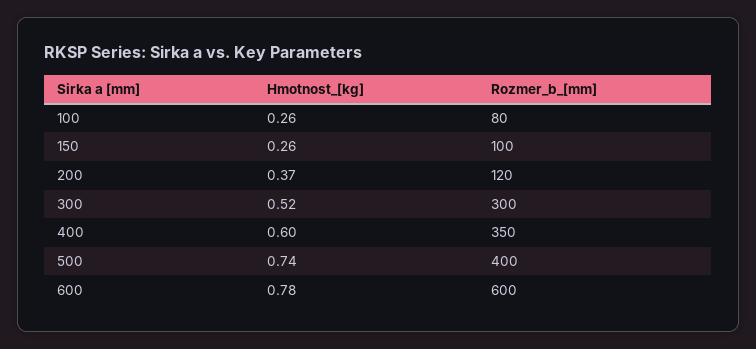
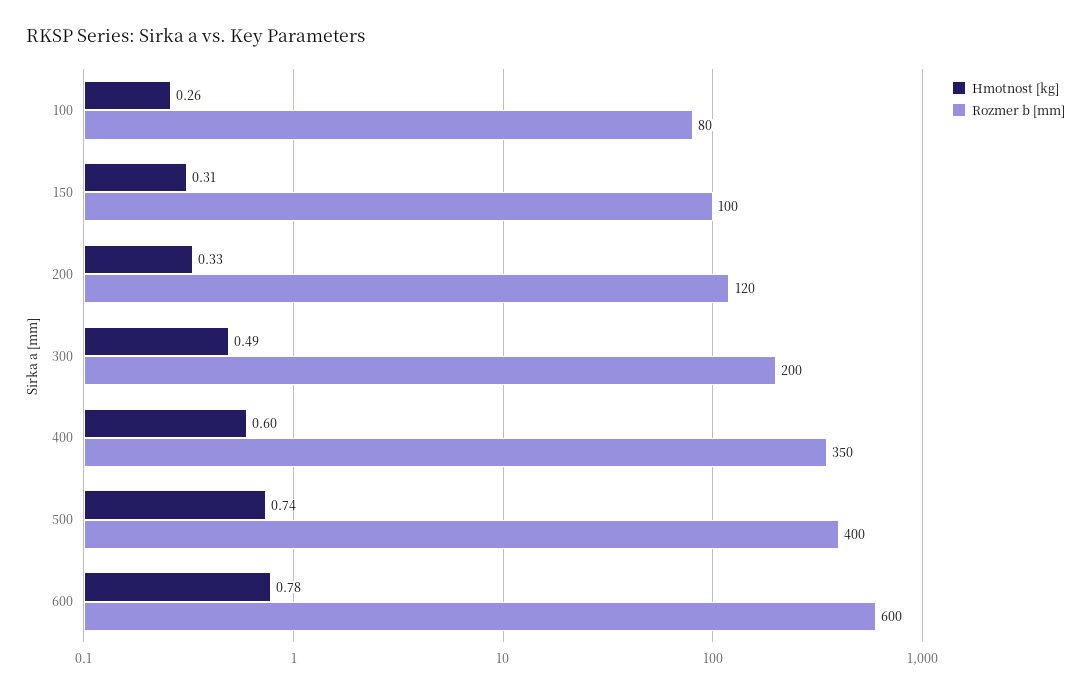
  {
    "Hmotnost_[kg]": {
      "100": 0.26,
-     "150": 0.26,
+     "150": 0.31,
-     "200": 0.37,
+     "200": 0.33,
-     "300": 0.52,
+     "300": 0.49,
      "400": 0.6,
      "500": 0.74,
      "600": 0.78
    },
    "Rozmer_b_[mm]": {
      "100": 80,
      "150": 100,
      "200": 120,
-     "300": 300,
+     "300": 200,
      "400": 350,
      "500": 400,
      "600": 600
    }
  }

